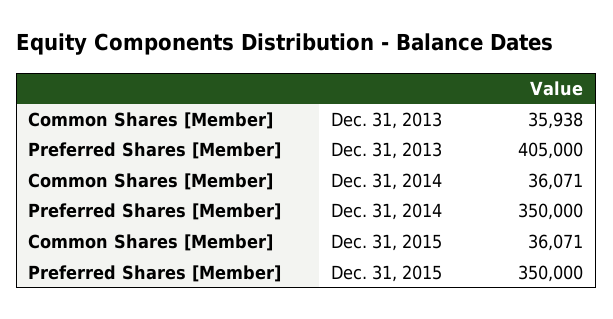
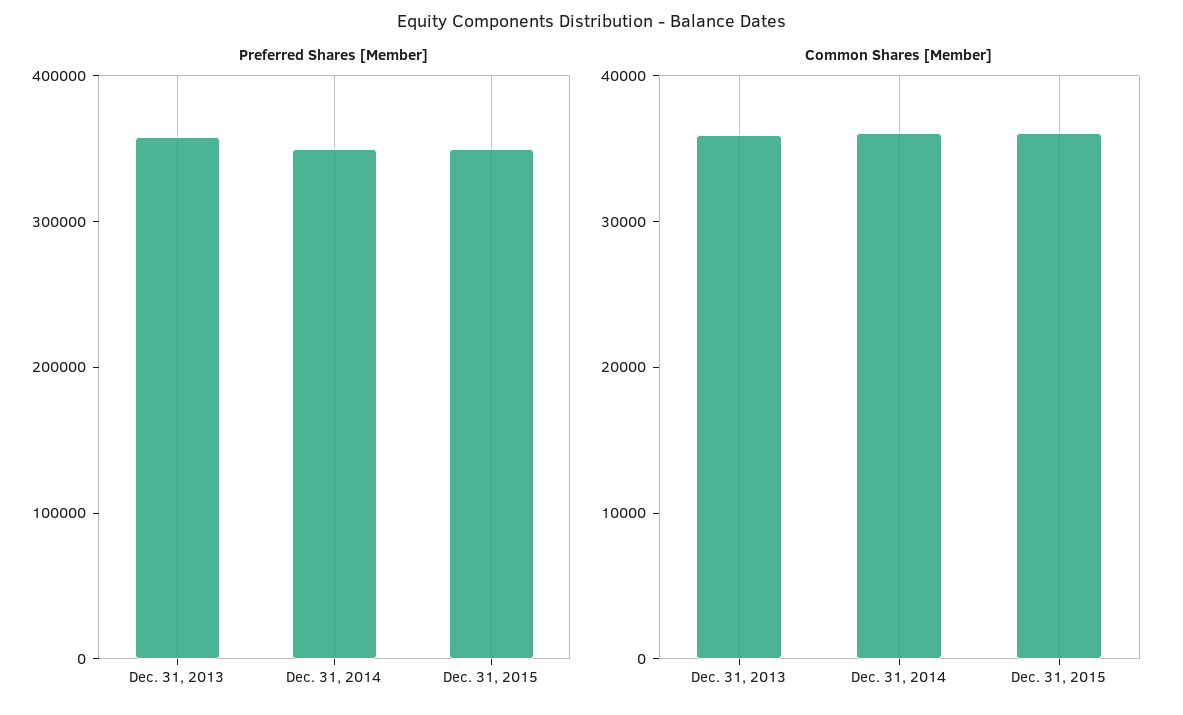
  {
    "Common Shares [Member]": {
      "Dec. 31, 2013": 35938,
      "Dec. 31, 2014": 36071,
      "Dec. 31, 2015": 36071
    },
    "Preferred Shares [Member]": {
-     "Dec. 31, 2013": 405000,
+     "Dec. 31, 2013": 360000,
      "Dec. 31, 2014": 350000,
      "Dec. 31, 2015": 350000
    }
  }

